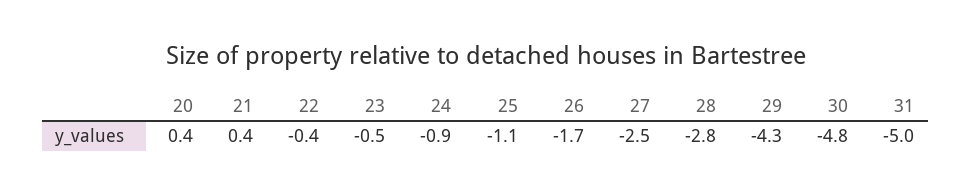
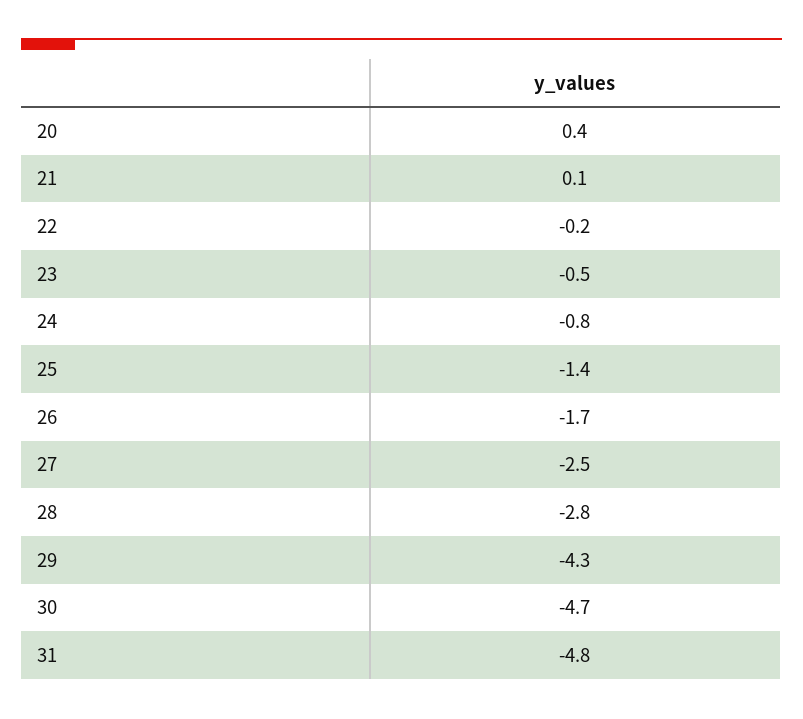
  {
    "20": 0.4,
-   "21": 0.4,
+   "21": 0.1,
-   "22": -0.4,
+   "22": -0.2,
    "23": -0.5,
-   "24": -0.9,
+   "24": -0.8,
-   "25": -1.1,
+   "25": -1.4,
    "26": -1.7,
    "27": -2.5,
    "28": -2.8,
    "29": -4.3,
-   "30": -4.8,
+   "30": -4.7,
-   "31": -5
+   "31": -4.8
  }

